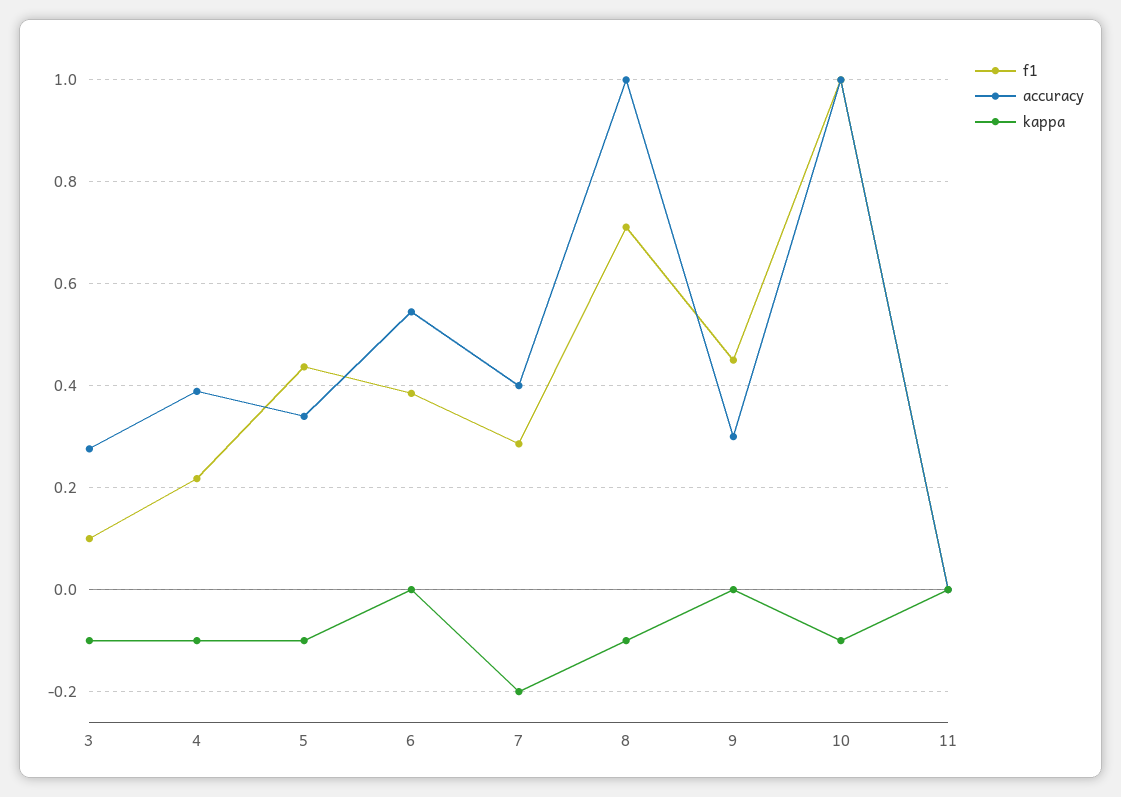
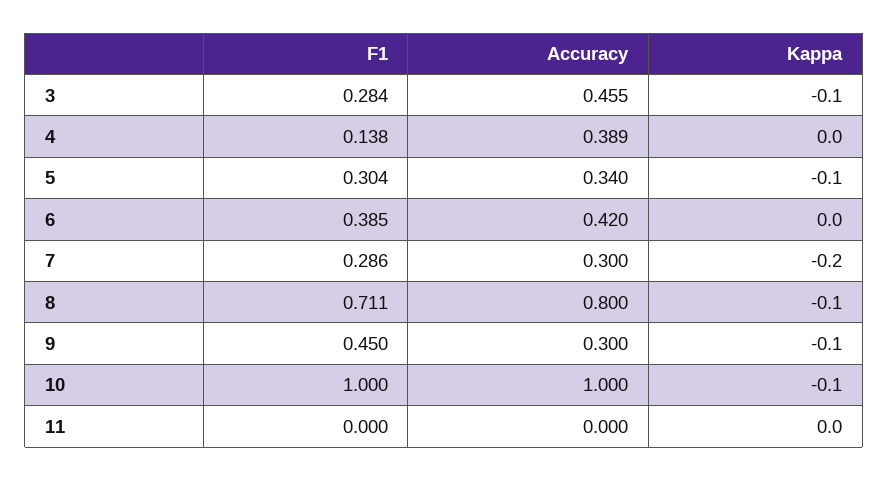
  {
    "f1": {
-     "3": 0.1,
+     "3": 0.284,
-     "4": 0.22,
+     "4": 0.138,
-     "5": 0.44,
+     "5": 0.304,
      "6": 0.385,
      "7": 0.286,
      "8": 0.711,
      "9": 0.45,
      "10": 1,
      "11": 0
    },
    "accuracy": {
-     "3": 0.28,
+     "3": 0.455,
      "4": 0.389,
      "5": 0.34,
-     "6": 0.54,
+     "6": 0.42,
-     "7": 0.4,
+     "7": 0.3,
-     "8": 1,
+     "8": 0.8,
      "9": 0.3,
      "10": 1,
      "11": 0
    },
    "kappa": {
      "3": -0.1,
-     "4": -0.1,
+     "4": 0,
      "5": -0.1,
      "6": 0,
      "7": -0.2,
      "8": -0.1,
-     "9": 0,
+     "9": -0.1,
      "10": -0.1,
      "11": 0
    }
  }

